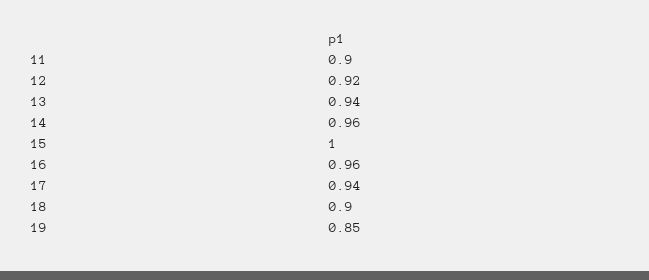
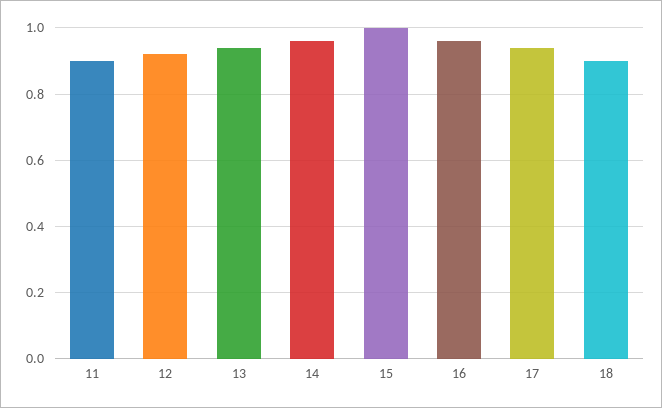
  {
    "11": 0.9,
    "12": 0.92,
    "13": 0.94,
    "14": 0.96,
    "15": 1,
    "16": 0.96,
    "17": 0.94,
-   "18": 0.9,
+   "18": 0.9
-   "19": 0.85
  }

